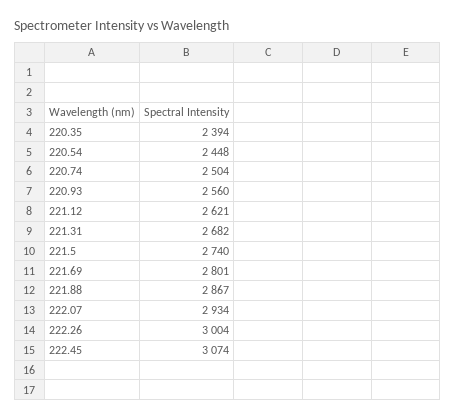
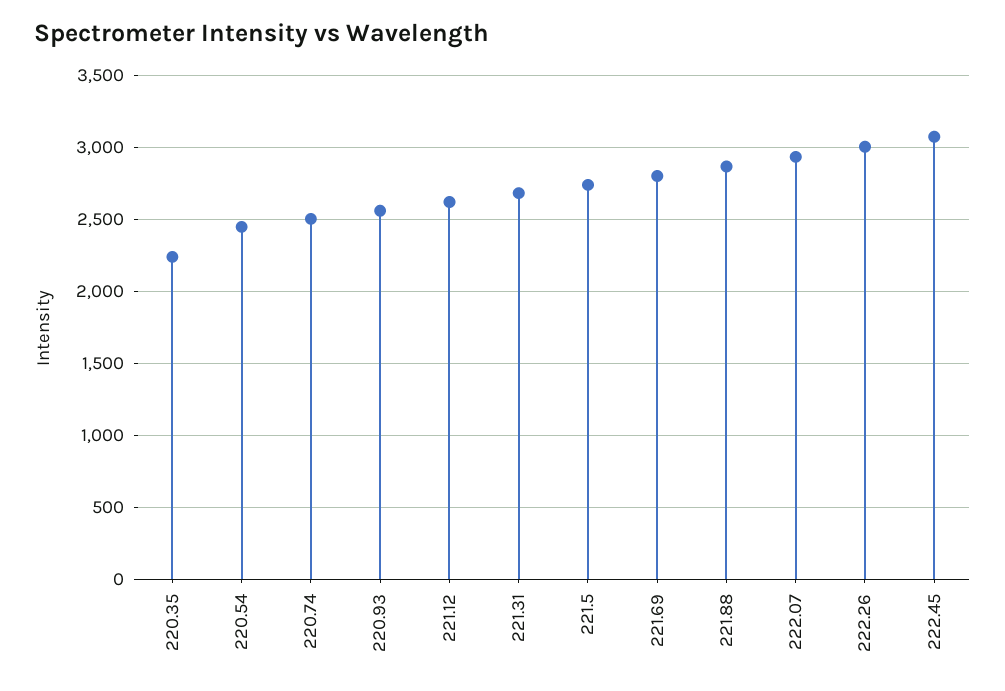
  {
-   "220.35": 2394,
+   "220.35": 2250,
    "220.54": 2448,
    "220.74": 2504,
    "220.93": 2560,
    "221.12": 2621,
    "221.31": 2682,
    "221.5": 2740,
    "221.69": 2801,
    "221.88": 2867,
    "222.07": 2934,
    "222.26": 3004,
    "222.45": 3074
  }

